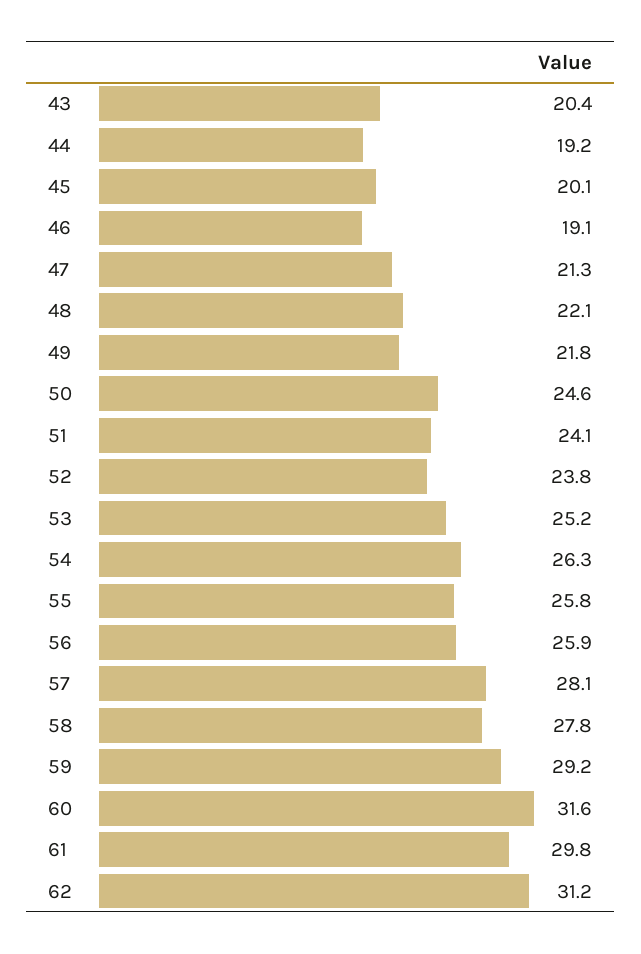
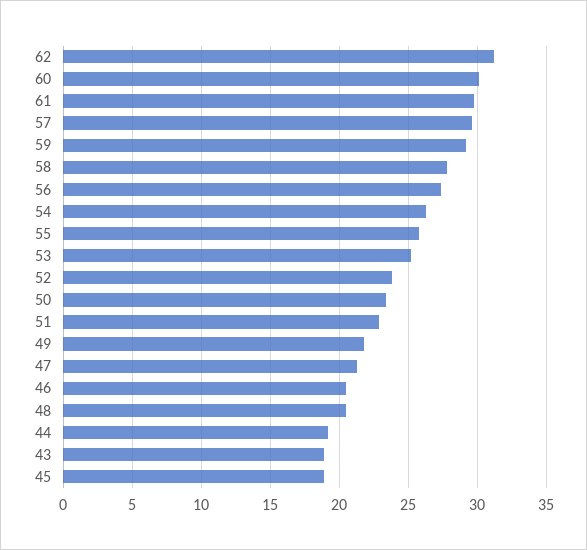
  {
-   "43": 20.4,
+   "43": 19,
    "44": 19.2,
-   "45": 20.1,
+   "45": 19,
-   "46": 19.1,
+   "46": 20.5,
    "47": 21.3,
-   "48": 22.1,
+   "48": 20.5,
    "49": 21.8,
-   "50": 24.6,
+   "50": 23.5,
-   "51": 24.1,
+   "51": 23,
    "52": 23.8,
    "53": 25.2,
    "54": 26.3,
    "55": 25.8,
-   "56": 25.9,
+   "56": 27.5,
-   "57": 28.1,
+   "57": 29.5,
    "58": 27.8,
    "59": 29.2,
-   "60": 31.6,
+   "60": 30,
    "61": 29.8,
    "62": 31.2
  }

